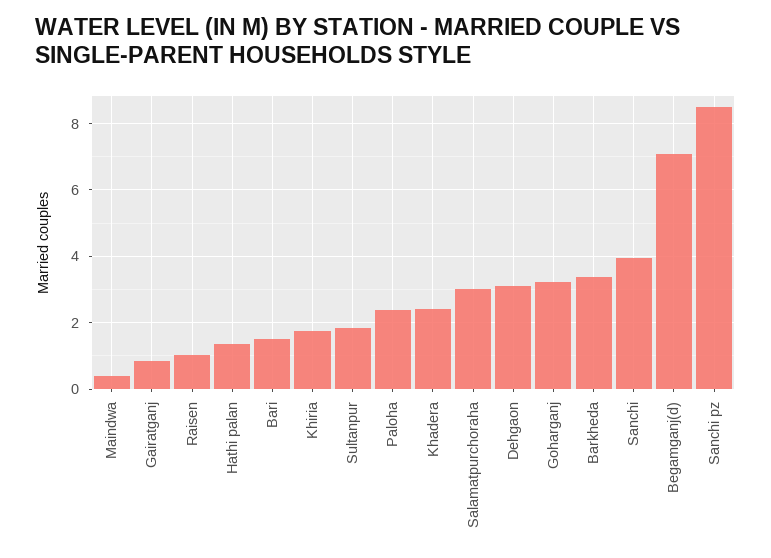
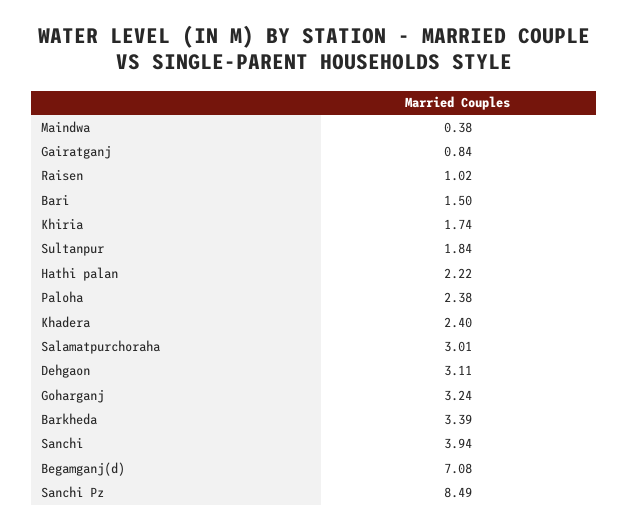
  {
    "Maindwa": 0.38,
    "Gairatganj": 0.84,
    "Raisen": 1.02,
-   "Hathi palan": 1.4,
+   "Hathi palan": 2.22,
    "Bari": 1.5,
    "Khiria": 1.74,
    "Sultanpur": 1.84,
    "Paloha": 2.38,
    "Khadera": 2.4,
    "Salamatpurchoraha": 3.01,
    "Dehgaon": 3.11,
    "Goharganj": 3.24,
    "Barkheda": 3.39,
    "Sanchi": 3.94,
    "Begamganj(d)": 7.08,
    "Sanchi pz": 8.49
  }

